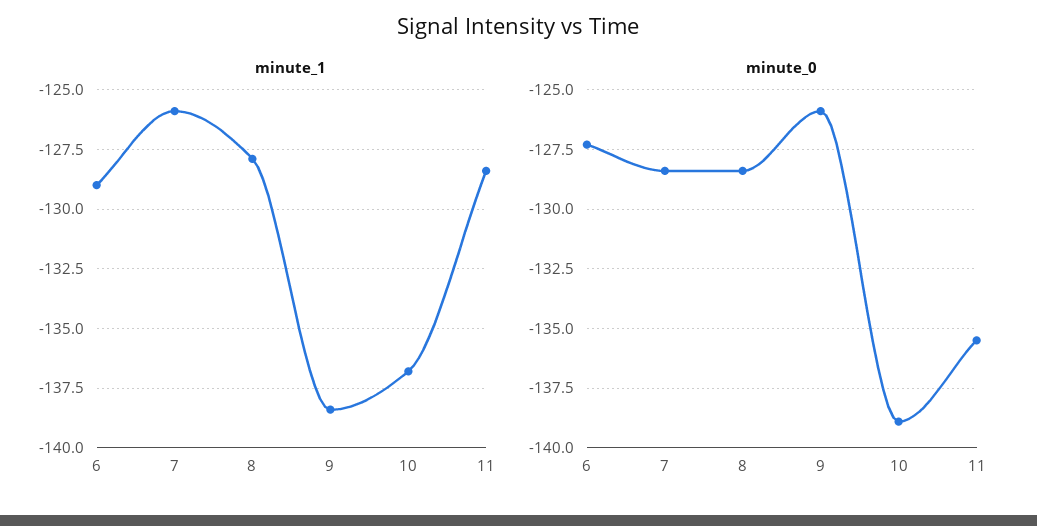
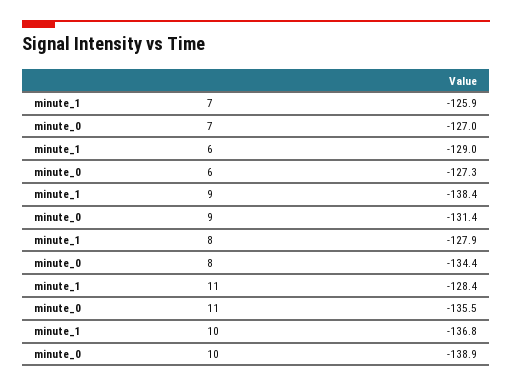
  {
    "minute_1": {
      "6": -129,
      "7": -125.9,
      "8": -127.9,
      "9": -138.4,
      "10": -136.8,
      "11": -128.4
    },
    "minute_0": {
      "6": -127.3,
-     "7": -128.5,
+     "7": -127,
-     "8": -128.5,
+     "8": -134.4,
-     "9": -126,
+     "9": -131.4,
      "10": -138.9,
      "11": -135.5
    }
  }

